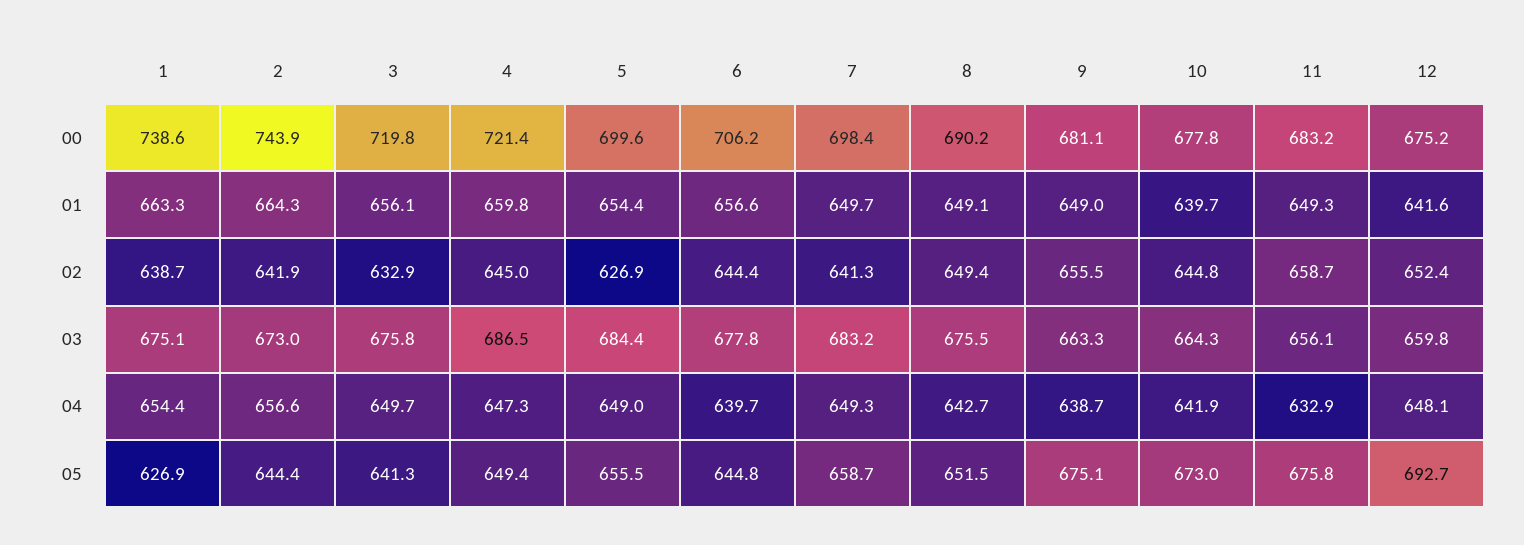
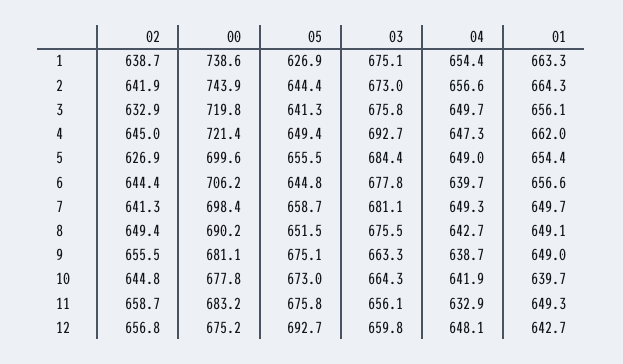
  {
    "1": {
      "00": 738.6,
      "01": 663.3,
      "02": 638.7,
      "03": 675.1,
      "04": 654.4,
      "05": 626.9
    },
    "2": {
      "00": 743.9,
      "01": 664.3,
      "02": 641.9,
      "03": 673,
      "04": 656.6,
      "05": 644.4
    },
    "3": {
      "00": 719.8,
      "01": 656.1,
      "02": 632.9,
      "03": 675.8,
      "04": 649.7,
      "05": 641.3
    },
    "4": {
      "00": 721.4,
-     "01": 659.8,
+     "01": 662,
      "02": 645,
-     "03": 686.5,
+     "03": 692.7,
      "04": 647.3,
      "05": 649.4
    },
    "5": {
      "00": 699.6,
      "01": 654.4,
      "02": 626.9,
      "03": 684.4,
      "04": 649,
      "05": 655.5
    },
    "6": {
      "00": 706.2,
      "01": 656.6,
      "02": 644.4,
      "03": 677.8,
      "04": 639.7,
      "05": 644.8
    },
    "7": {
      "00": 698.4,
      "01": 649.7,
      "02": 641.3,
-     "03": 683.2,
+     "03": 681.1,
      "04": 649.3,
      "05": 658.7
    },
    "8": {
      "00": 690.2,
      "01": 649.1,
      "02": 649.4,
      "03": 675.5,
      "04": 642.7,
      "05": 651.5
    },
    "9": {
      "00": 681.1,
      "01": 649,
      "02": 655.5,
      "03": 663.3,
      "04": 638.7,
      "05": 675.1
    },
    "10": {
      "00": 677.8,
      "01": 639.7,
      "02": 644.8,
      "03": 664.3,
      "04": 641.9,
      "05": 673
    },
    "11": {
      "00": 683.2,
      "01": 649.3,
      "02": 658.7,
      "03": 656.1,
      "04": 632.9,
      "05": 675.8
    },
    "12": {
      "00": 675.2,
-     "01": 641.6,
+     "01": 642.7,
-     "02": 652.4,
+     "02": 656.8,
      "03": 659.8,
      "04": 648.1,
      "05": 692.7
    }
  }

